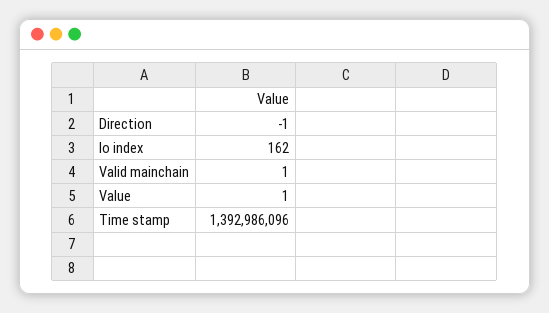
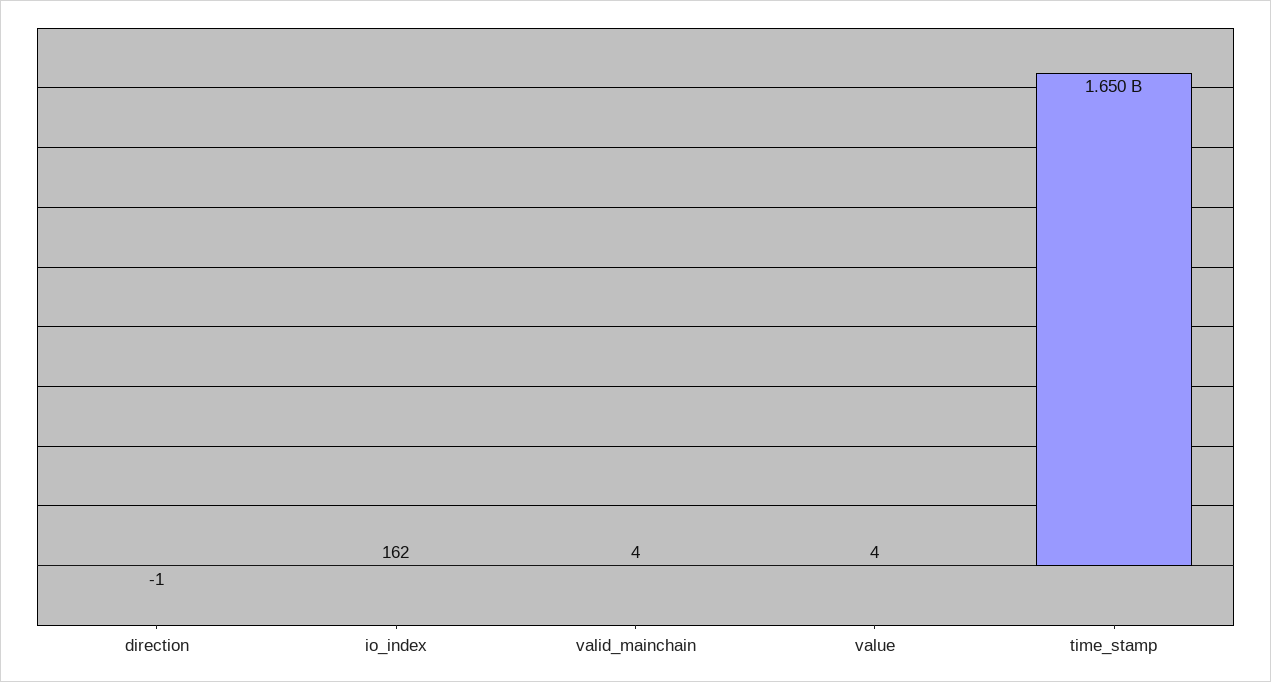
  {
    "Direction": -1,
    "Io index": 162,
-   "Valid mainchain": 1,
+   "Valid mainchain": 4,
-   "Value": 1,
+   "Value": 4,
-   "Time stamp": 1392986096
+   "Time stamp": 1650000000
  }

